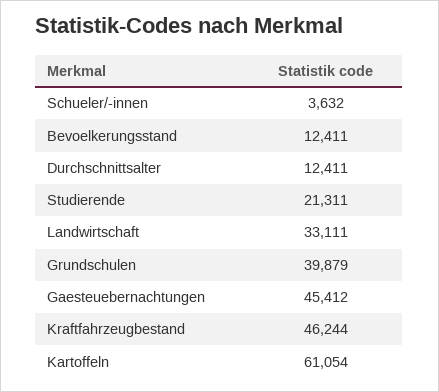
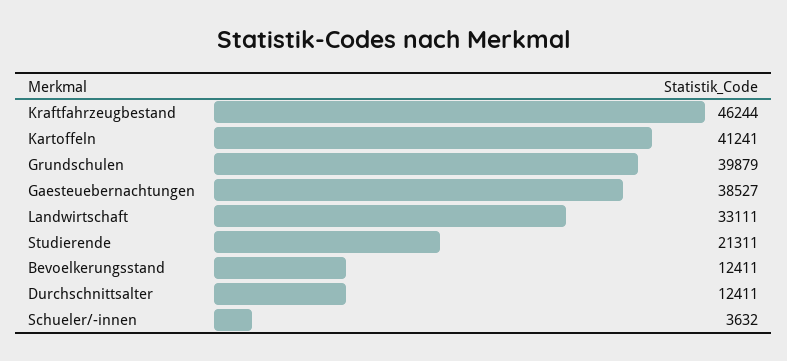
  {
    "Schueler/-innen": 3632,
    "Bevoelkerungsstand": 12411,
    "Durchschnittsalter": 12411,
    "Studierende": 21311,
    "Landwirtschaft": 33111,
    "Grundschulen": 39879,
-   "Gaesteuebernachtungen": 45412,
+   "Gaesteuebernachtungen": 38527,
    "Kraftfahrzeugbestand": 46244,
-   "Kartoffeln": 61054
+   "Kartoffeln": 41241
  }

